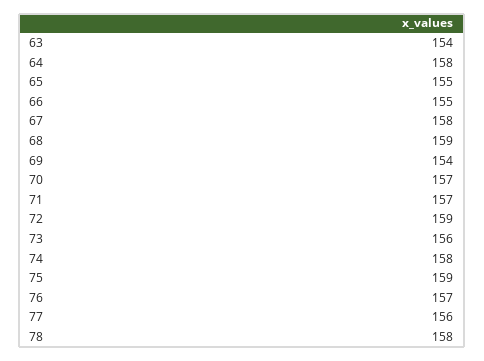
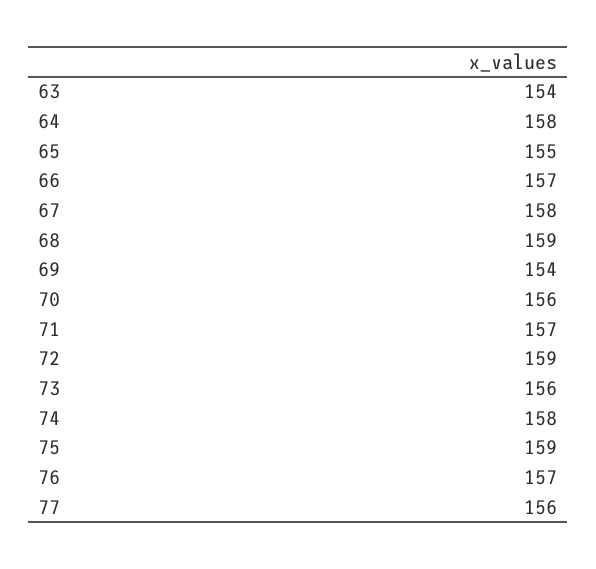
  {
    "63": 154,
    "64": 158,
    "65": 155,
-   "66": 155,
+   "66": 157,
    "67": 158,
    "68": 159,
    "69": 154,
-   "70": 157,
+   "70": 156,
    "71": 157,
    "72": 159,
    "73": 156,
    "74": 158,
    "75": 159,
    "76": 157,
-   "77": 156,
+   "77": 156
-   "78": 158
  }

